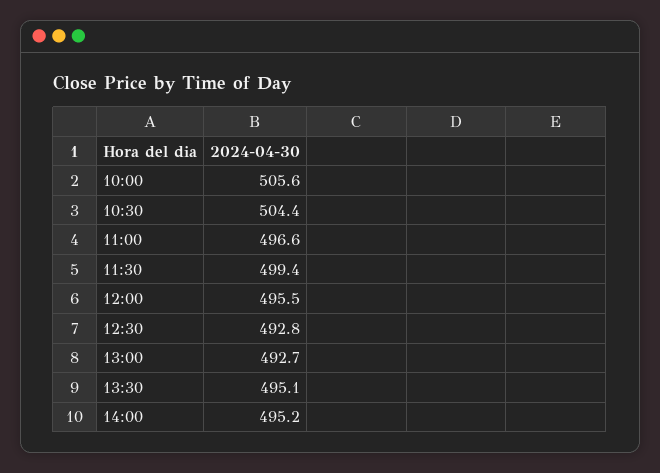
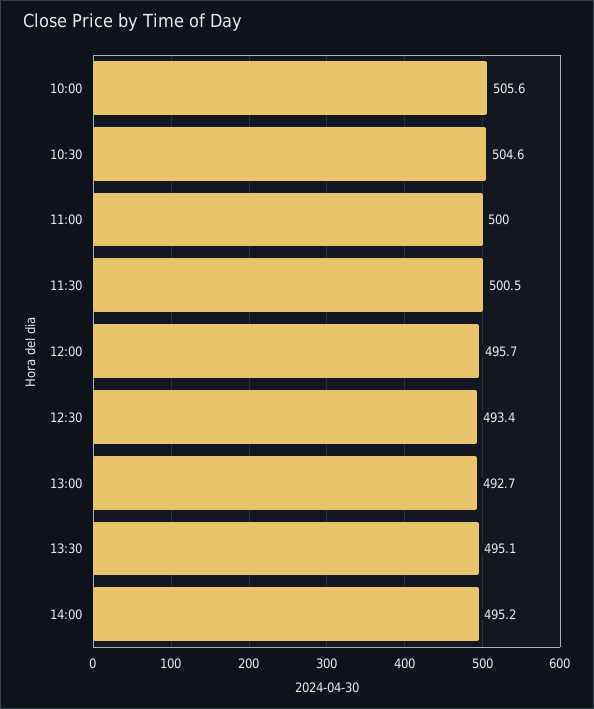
  {
    "10:00": 505.6,
-   "10:30": 504.4,
+   "10:30": 504.6,
-   "11:00": 496.6,
+   "11:00": 500,
-   "11:30": 499.4,
+   "11:30": 500.5,
-   "12:00": 495.5,
+   "12:00": 495.7,
-   "12:30": 492.8,
+   "12:30": 493.4,
    "13:00": 492.7,
    "13:30": 495.1,
    "14:00": 495.2
  }

